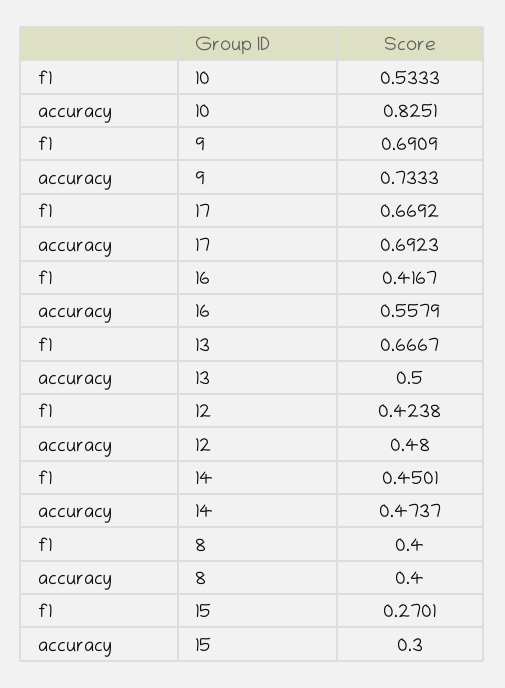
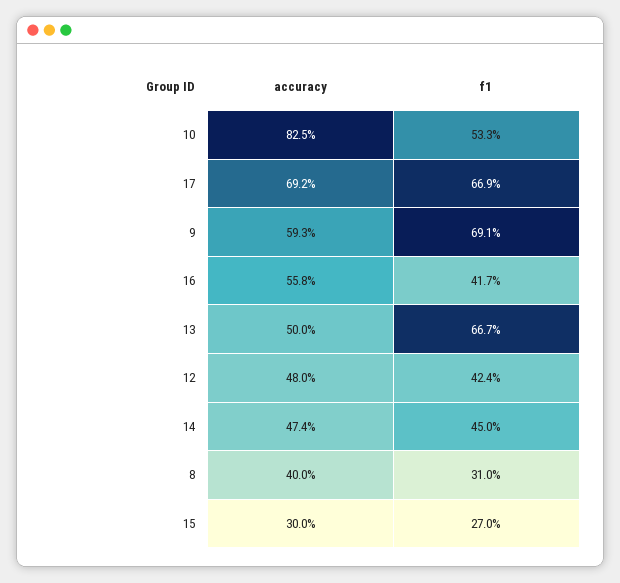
  {
    "f1": {
      "10": 0.5333,
      "9": 0.6909,
      "17": 0.6692,
      "16": 0.4167,
      "13": 0.6667,
      "12": 0.4238,
      "14": 0.4501,
-     "8": 0.4,
+     "8": 0.31,
      "15": 0.2701
    },
    "accuracy": {
      "10": 0.8251,
-     "9": 0.7333,
+     "9": 0.593,
      "17": 0.6923,
      "16": 0.5579,
      "13": 0.5,
      "12": 0.48,
      "14": 0.4737,
      "8": 0.4,
      "15": 0.3
    }
  }

